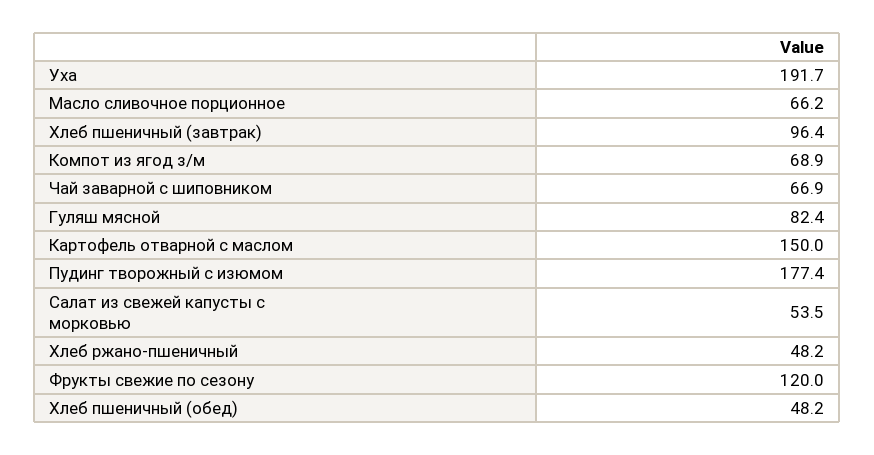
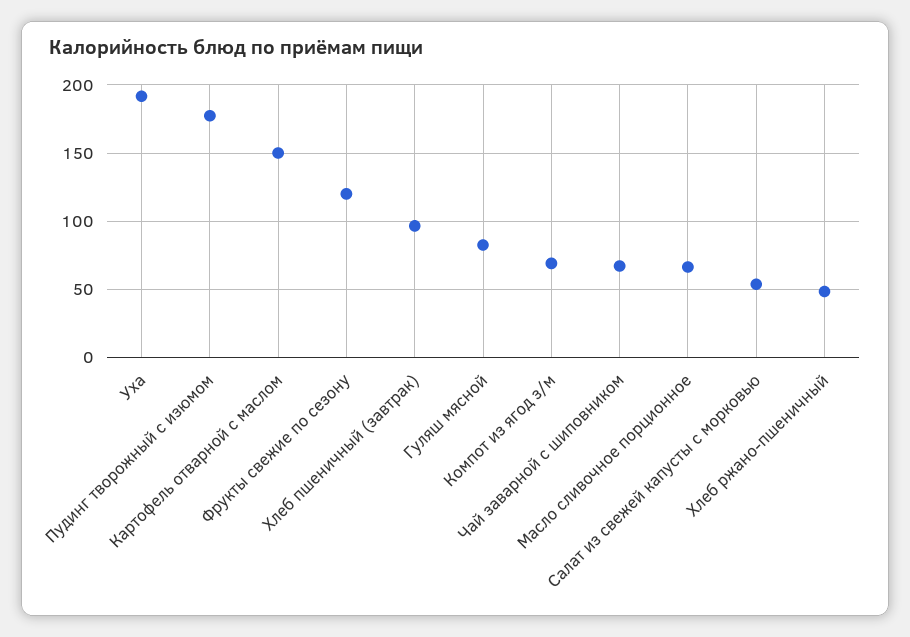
  {
    "Уха": 191.7,
    "Масло сливочное порционное": 66.2,
    "Хлеб пшеничный (завтрак)": 96.4,
    "Компот из ягод з/м": 68.9,
    "Чай заварной с шиповником": 66.9,
    "Гуляш мясной": 82.4,
    "Картофель отварной с маслом": 150,
    "Пудинг творожный с изюмом": 177.4,
    "Салат из свежей капусты с морковью": 53.5,
    "Хлеб ржано-пшеничный": 48.2,
-   "Фрукты свежие по сезону": 120,
+   "Фрукты свежие по сезону": 120
-   "Хлеб пшеничный (обед)": 48.2
  }

